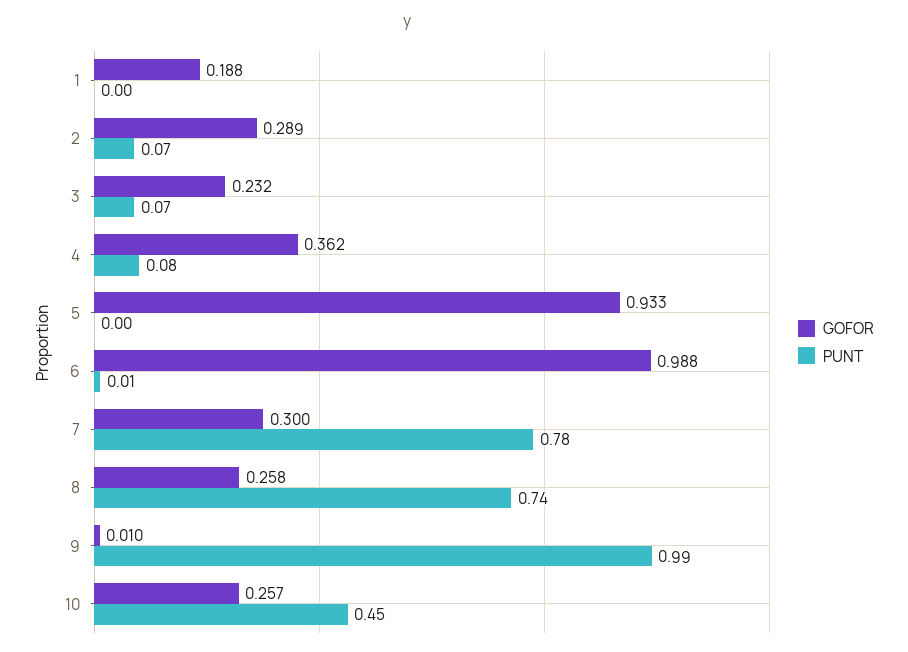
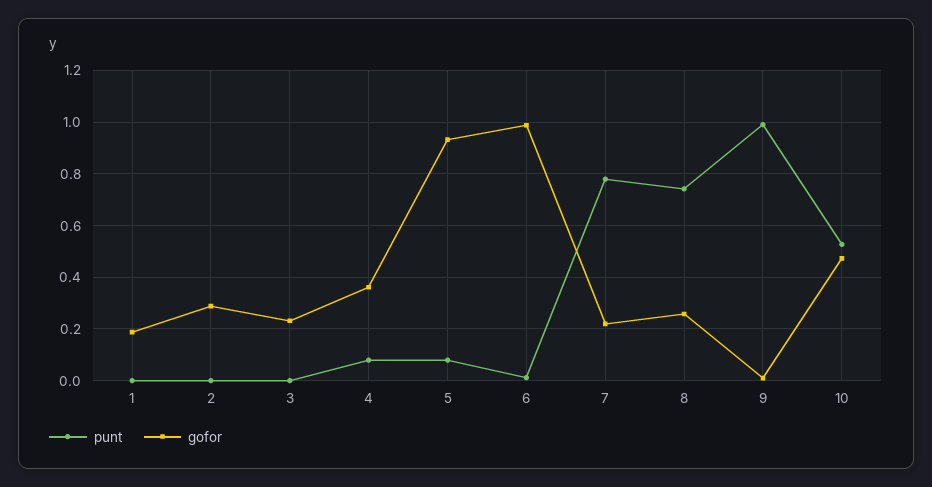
  {
    "GOFOR": {
      "1": 0.188,
      "2": 0.289,
      "3": 0.232,
      "4": 0.362,
      "5": 0.933,
      "6": 0.988,
-     "7": 0.3,
+     "7": 0.225,
      "8": 0.258,
      "9": 0.01,
-     "10": 0.257
+     "10": 0.475
    },
    "PUNT": {
      "1": 0,
-     "2": 0.07,
+     "2": 0,
-     "3": 0.07,
+     "3": 0,
      "4": 0.08,
-     "5": 0,
+     "5": 0.075,
      "6": 0.01,
      "7": 0.78,
      "8": 0.74,
      "9": 0.99,
-     "10": 0.45
+     "10": 0.525
    }
  }

